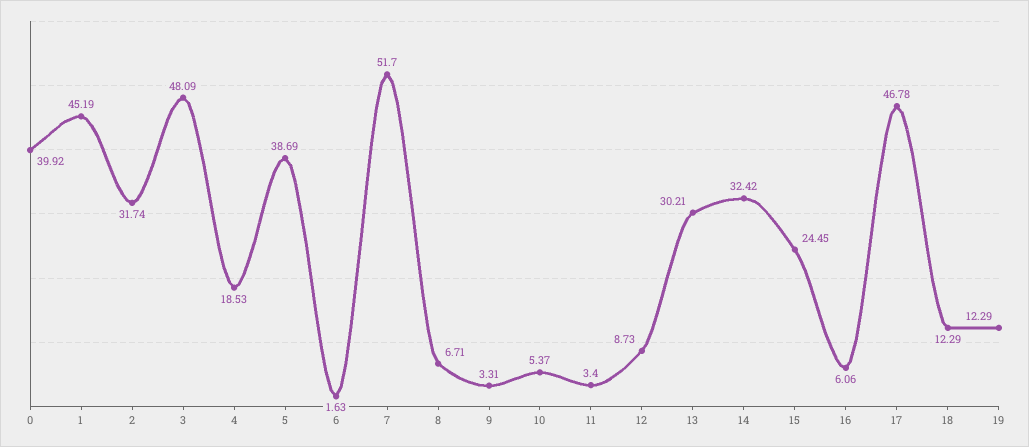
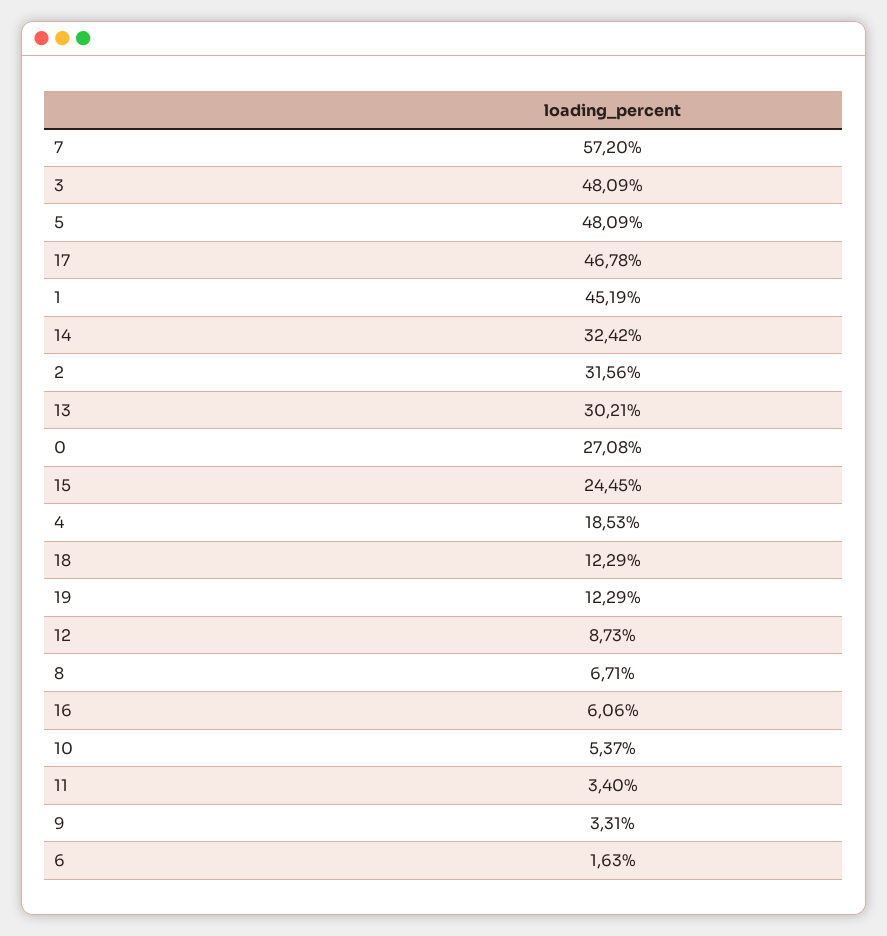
  {
-   "0": 39.92,
+   "0": 27.08,
    "1": 45.19,
-   "2": 31.74,
+   "2": 31.56,
    "3": 48.09,
    "4": 18.53,
-   "5": 38.69,
+   "5": 48.09,
    "6": 1.63,
-   "7": 51.7,
+   "7": 57.2,
    "8": 6.71,
    "9": 3.31,
    "10": 5.37,
    "11": 3.4,
    "12": 8.73,
    "13": 30.21,
    "14": 32.42,
    "15": 24.45,
    "16": 6.06,
    "17": 46.78,
    "18": 12.29,
    "19": 12.29
  }

